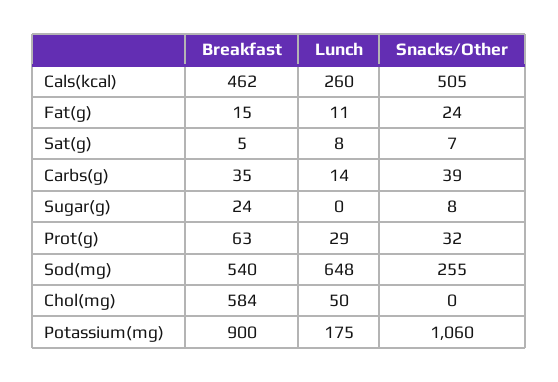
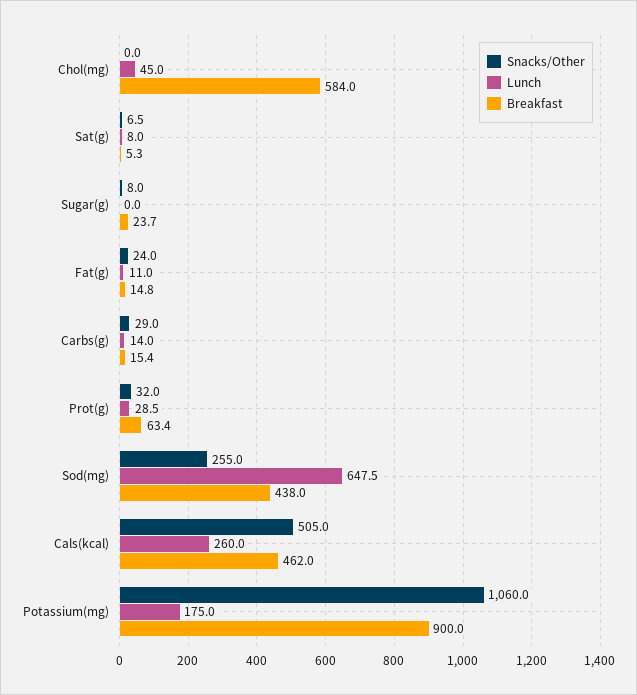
  {
    "Breakfast": {
      "Cals(kcal)": 462,
      "Fat(g)": 14.8,
      "Sat(g)": 5.3,
-     "Carbs(g)": 35,
+     "Carbs(g)": 15.4,
      "Sugar(g)": 23.7,
      "Prot(g)": 63.4,
-     "Sod(mg)": 540,
+     "Sod(mg)": 438,
      "Chol(mg)": 584,
      "Potassium(mg)": 900
    },
    "Lunch": {
      "Cals(kcal)": 260,
      "Fat(g)": 11,
      "Sat(g)": 8,
      "Carbs(g)": 14,
      "Sugar(g)": 0,
      "Prot(g)": 28.5,
      "Sod(mg)": 647.5,
-     "Chol(mg)": 50,
+     "Chol(mg)": 45,
      "Potassium(mg)": 175
    },
    "Snacks/Other": {
      "Cals(kcal)": 505,
      "Fat(g)": 24,
      "Sat(g)": 6.5,
-     "Carbs(g)": 39,
+     "Carbs(g)": 29,
      "Sugar(g)": 8,
      "Prot(g)": 32,
      "Sod(mg)": 255,
      "Chol(mg)": 0,
      "Potassium(mg)": 1060
    }
  }

